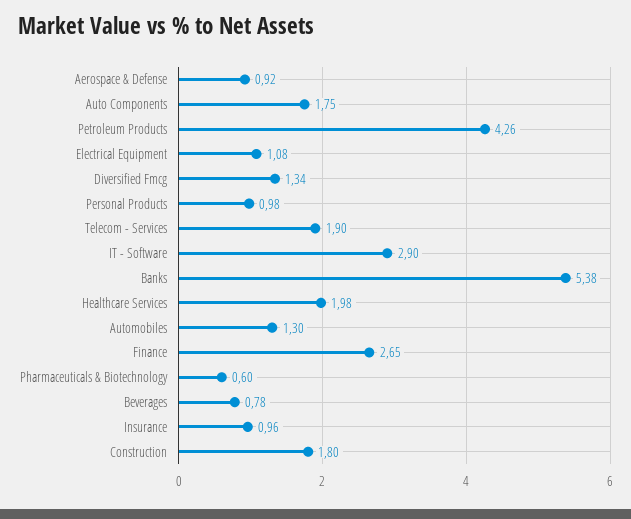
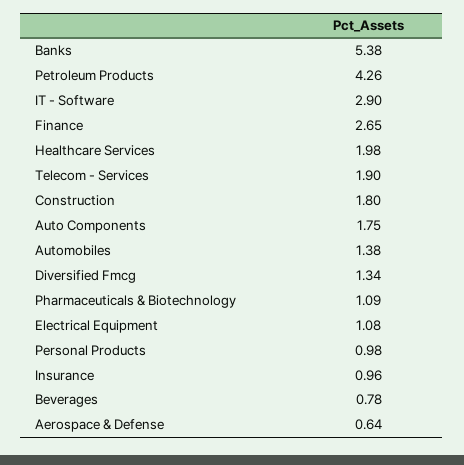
  {
-   "Aerospace & Defense": 0.92,
+   "Aerospace & Defense": 0.64,
    "Auto Components": 1.75,
    "Petroleum Products": 4.26,
    "Electrical Equipment": 1.08,
    "Diversified Fmcg": 1.34,
    "Personal Products": 0.98,
    "Telecom - Services": 1.9,
    "IT - Software": 2.9,
    "Banks": 5.38,
    "Healthcare Services": 1.98,
-   "Automobiles": 1.3,
+   "Automobiles": 1.38,
    "Finance": 2.65,
-   "Pharmaceuticals & Biotechnology": 0.6,
+   "Pharmaceuticals & Biotechnology": 1.09,
    "Beverages": 0.78,
    "Insurance": 0.96,
    "Construction": 1.8
  }

